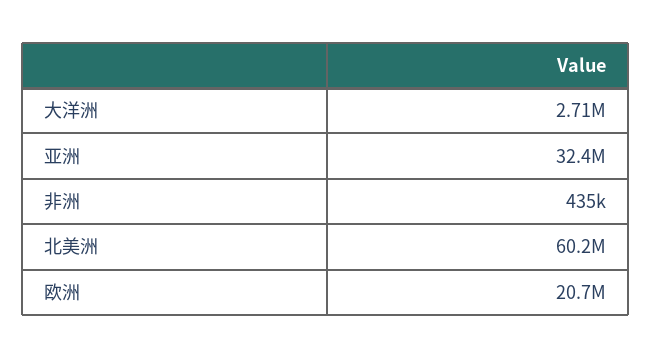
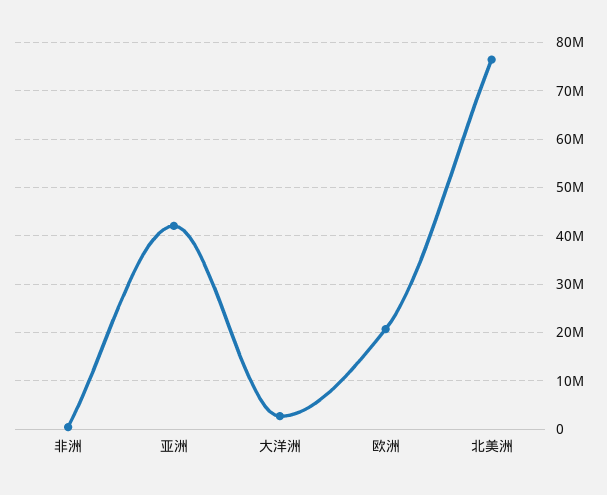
  {
    "大洋洲": 2710000,
-   "亚洲": 32400000,
+   "亚洲": 42000000,
    "非洲": 435000,
-   "北美洲": 60200000,
+   "北美洲": 76000000,
    "欧洲": 20700000
  }

